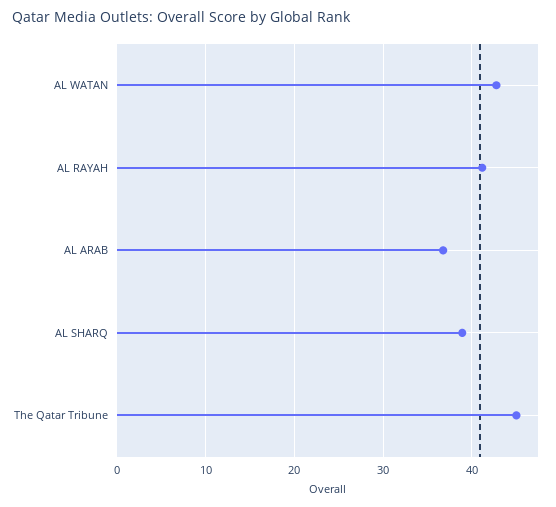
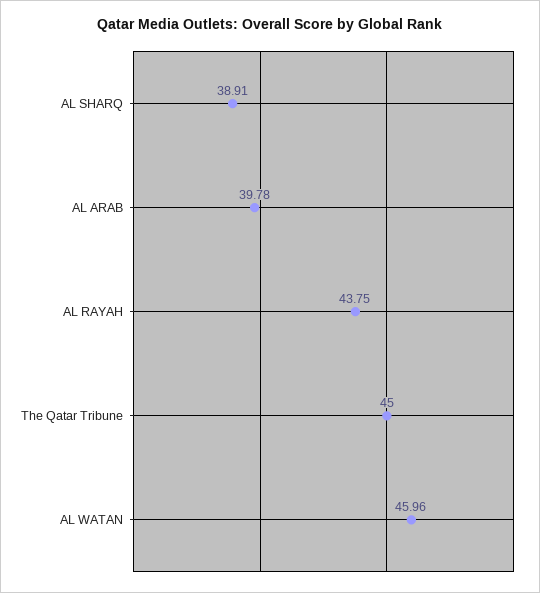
  {
-   "AL WATAN": 43,
+   "AL WATAN": 45.96,
-   "AL RAYAH": 41,
+   "AL RAYAH": 43.75,
-   "AL ARAB": 37,
+   "AL ARAB": 39.78,
    "AL SHARQ": 38.91,
    "The Qatar Tribune": 45
  }

